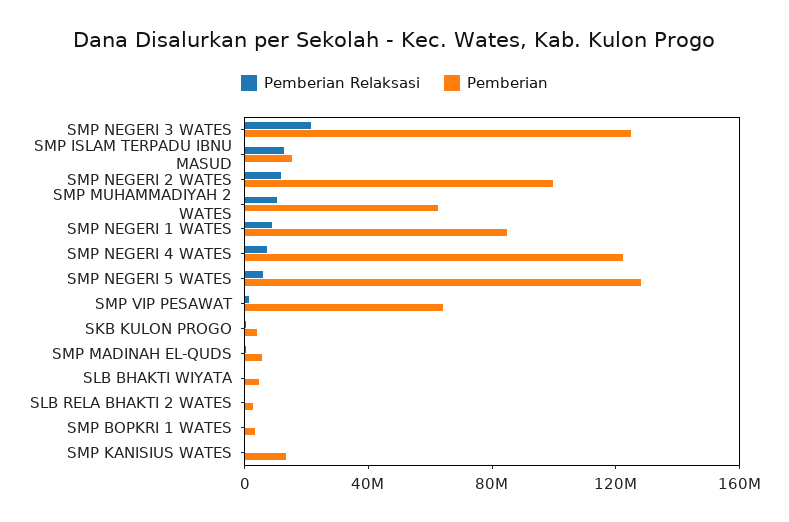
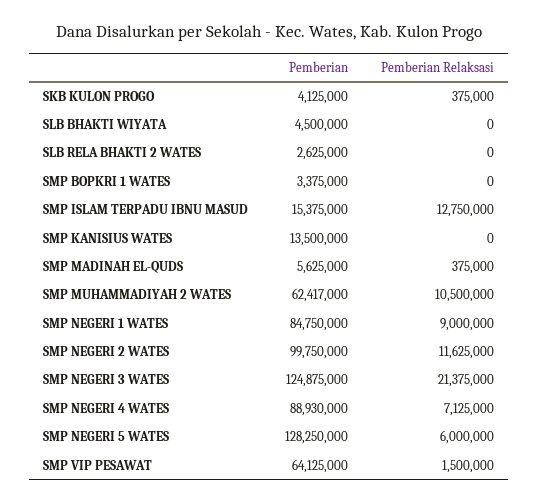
  {
    "Pemberian Relaksasi": {
      "SMP NEGERI 3 WATES": 21375000,
      "SMP ISLAM TERPADU IBNU MASUD": 12750000,
      "SMP NEGERI 2 WATES": 11625000,
      "SMP MUHAMMADIYAH 2 WATES": 10500000,
      "SMP NEGERI 1 WATES": 9000000,
      "SMP NEGERI 4 WATES": 7125000,
      "SMP NEGERI 5 WATES": 6000000,
      "SMP VIP PESAWAT": 1500000,
      "SKB KULON PROGO": 375000,
      "SMP MADINAH EL-QUDS": 375000,
      "SLB BHAKTI WIYATA": 0,
      "SLB RELA BHAKTI 2 WATES": 0,
      "SMP BOPKRI 1 WATES": 0,
      "SMP KANISIUS WATES": 0
    },
    "Pemberian": {
      "SMP NEGERI 3 WATES": 124875000,
      "SMP ISLAM TERPADU IBNU MASUD": 15375000,
      "SMP NEGERI 2 WATES": 99750000,
      "SMP MUHAMMADIYAH 2 WATES": 62417000,
      "SMP NEGERI 1 WATES": 84750000,
-     "SMP NEGERI 4 WATES": 120000000,
+     "SMP NEGERI 4 WATES": 88930000,
      "SMP NEGERI 5 WATES": 128250000,
      "SMP VIP PESAWAT": 64125000,
      "SKB KULON PROGO": 4125000,
      "SMP MADINAH EL-QUDS": 5625000,
      "SLB BHAKTI WIYATA": 4500000,
      "SLB RELA BHAKTI 2 WATES": 2625000,
      "SMP BOPKRI 1 WATES": 3375000,
      "SMP KANISIUS WATES": 13500000
    }
  }

